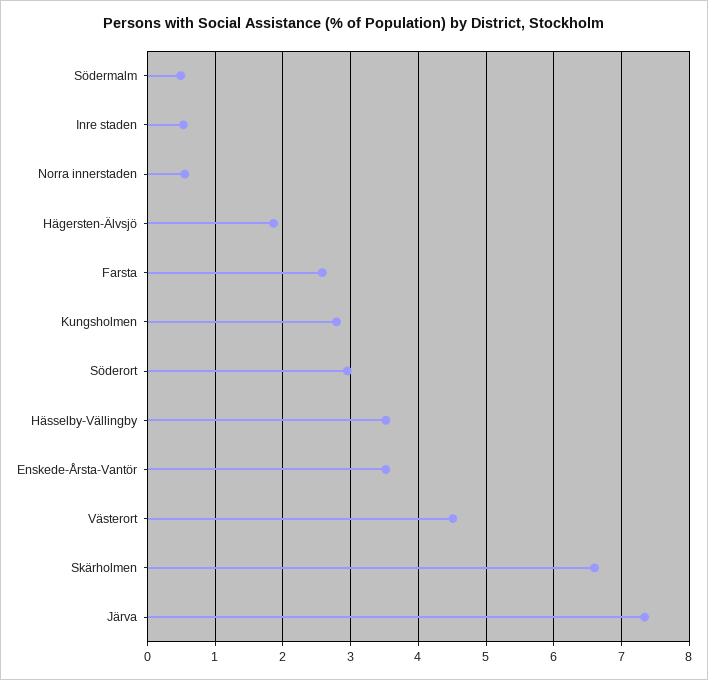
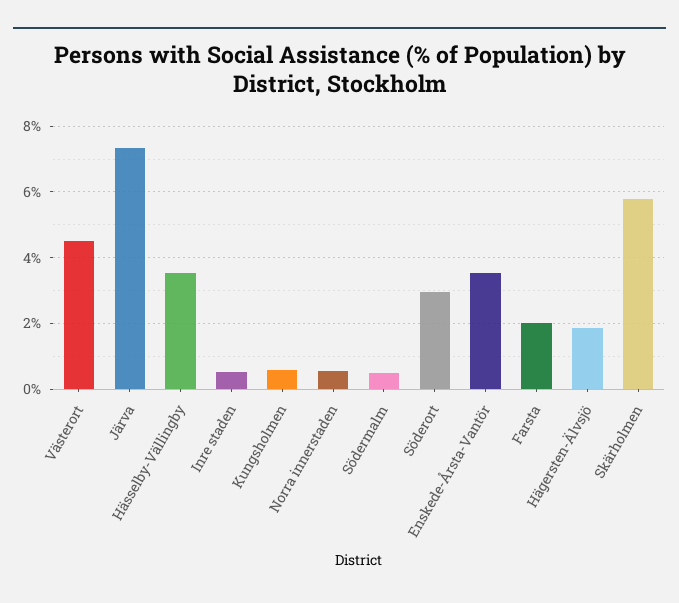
  {
    "Södermalm": 0.5,
    "Inre staden": 0.5,
    "Norra innerstaden": 0.6,
    "Hägersten-Älvsjö": 1.9,
-   "Farsta": 2.6,
+   "Farsta": 2,
-   "Kungsholmen": 2.8,
+   "Kungsholmen": 0.6,
    "Söderort": 3,
    "Hässelby-Vällingby": 3.5,
    "Enskede-Årsta-Vantör": 3.5,
    "Västerort": 4.5,
-   "Skärholmen": 6.6,
+   "Skärholmen": 5.8,
    "Järva": 7.3
  }

